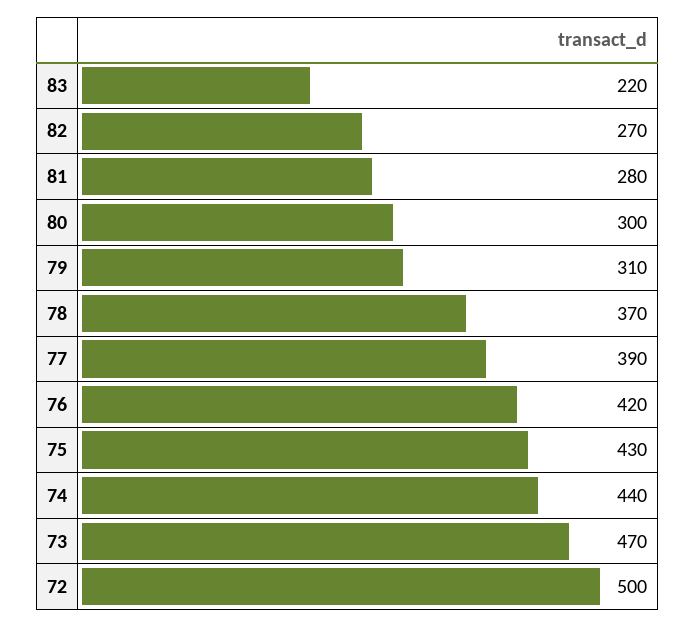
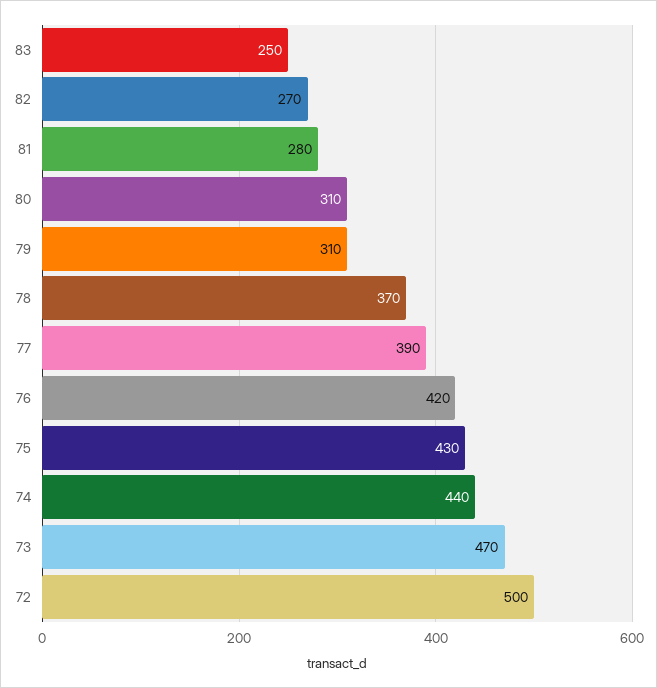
  {
-   "83": 220,
+   "83": 250,
    "82": 270,
    "81": 280,
-   "80": 300,
+   "80": 310,
    "79": 310,
    "78": 370,
    "77": 390,
    "76": 420,
    "75": 430,
    "74": 440,
    "73": 470,
    "72": 500
  }

